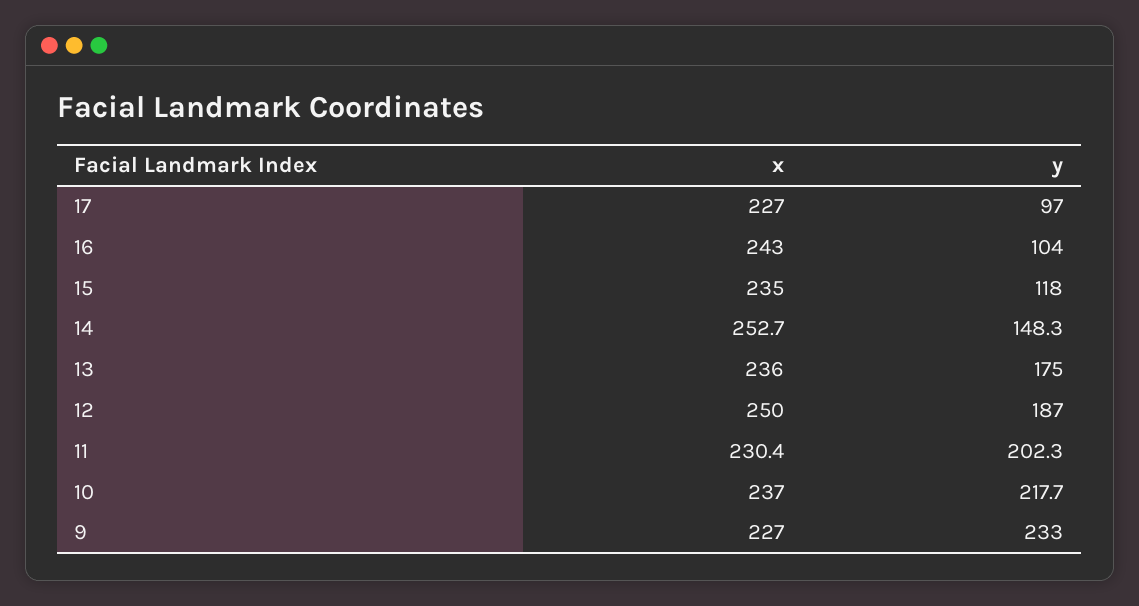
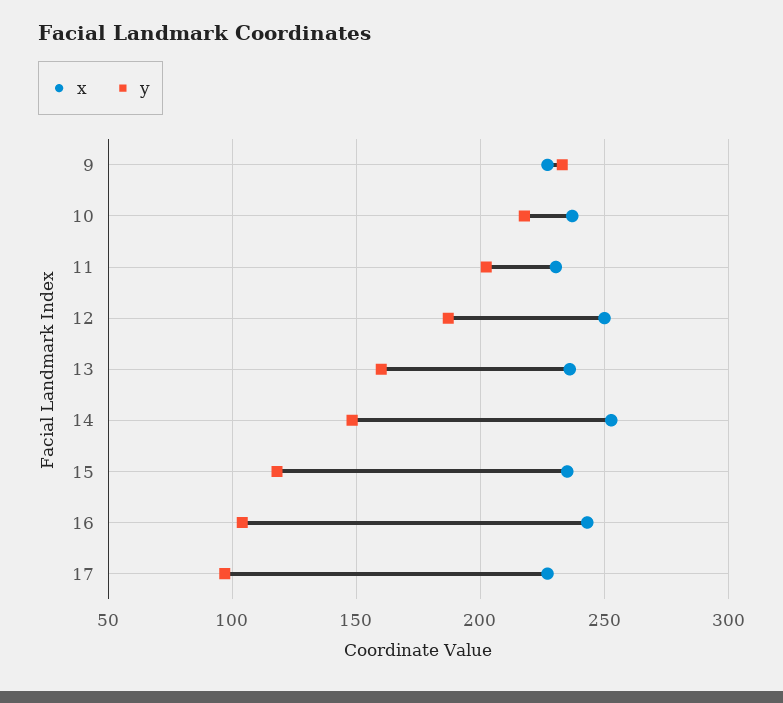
  {
    "x": {
      "17": 227,
      "16": 243,
      "15": 235,
      "14": 252.7,
      "13": 236,
      "12": 250,
      "11": 230.4,
      "10": 237,
      "9": 227
    },
    "y": {
      "17": 97,
      "16": 104,
      "15": 118,
      "14": 148.3,
-     "13": 175,
+     "13": 160,
      "12": 187,
      "11": 202.3,
      "10": 217.7,
      "9": 233
    }
  }

